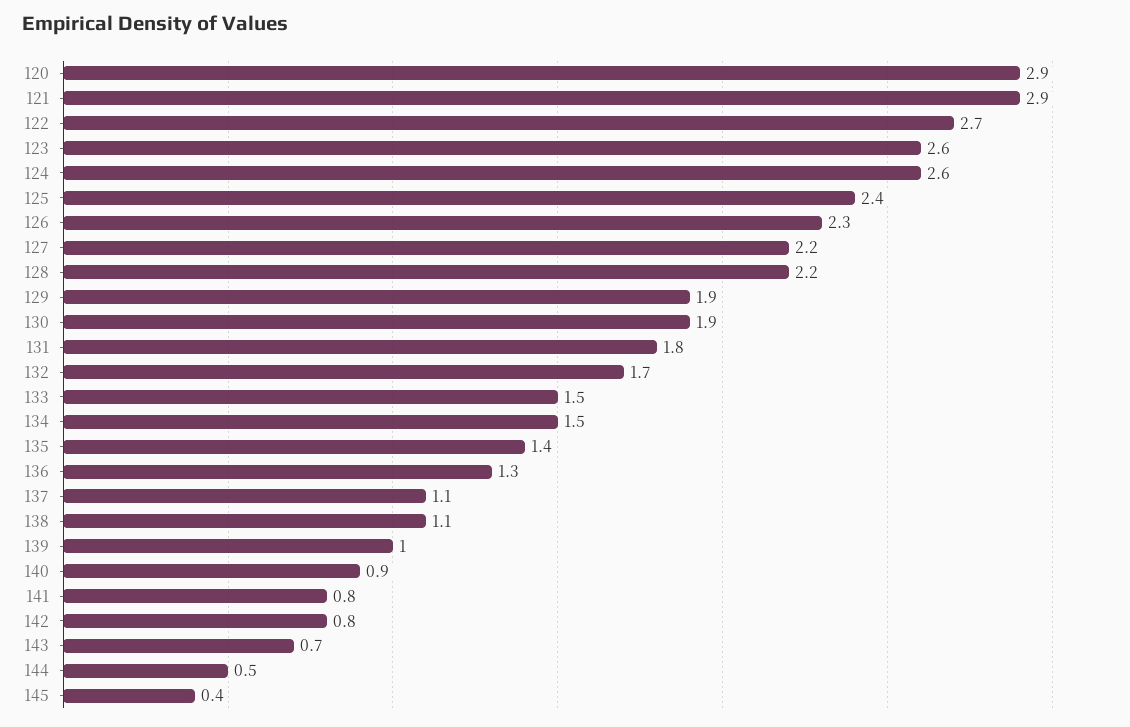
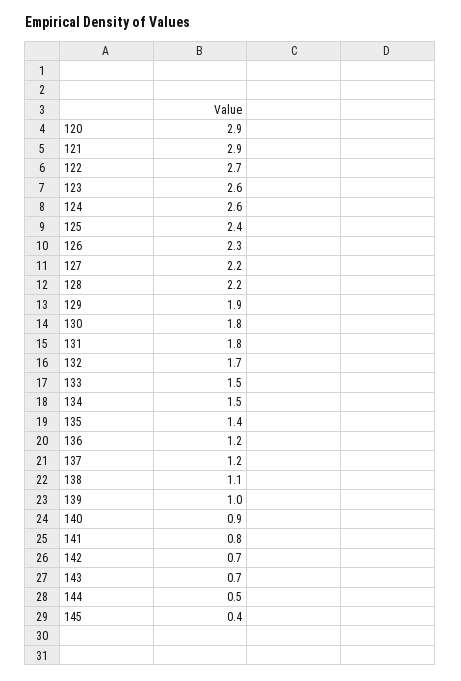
  {
    "120": 2.9,
    "121": 2.9,
    "122": 2.7,
    "123": 2.6,
    "124": 2.6,
    "125": 2.4,
    "126": 2.3,
    "127": 2.2,
    "128": 2.2,
    "129": 1.9,
-   "130": 1.9,
+   "130": 1.8,
    "131": 1.8,
    "132": 1.7,
    "133": 1.5,
    "134": 1.5,
    "135": 1.4,
-   "136": 1.3,
+   "136": 1.2,
-   "137": 1.1,
+   "137": 1.2,
    "138": 1.1,
    "139": 1,
    "140": 0.9,
    "141": 0.8,
-   "142": 0.8,
+   "142": 0.7,
    "143": 0.7,
    "144": 0.5,
    "145": 0.4
  }

